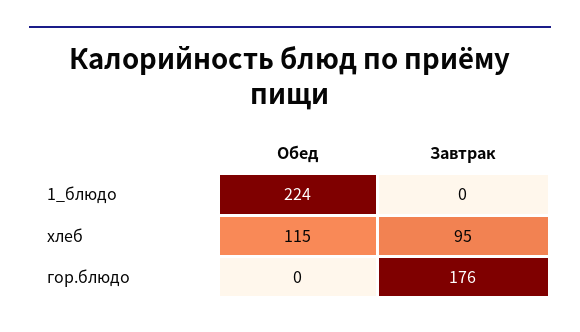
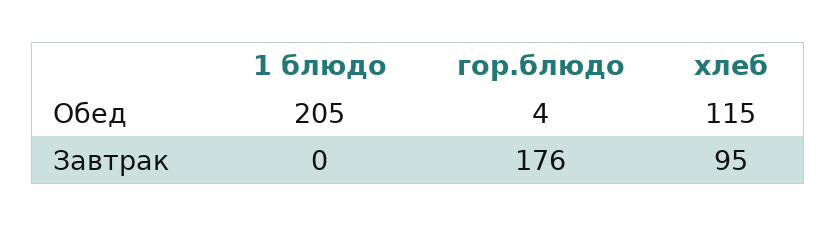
  {
    "Обед": {
-     "1_блюдо": 224,
+     "1_блюдо": 205,
      "хлеб": 115,
-     "гор.блюдо": 0
+     "гор.блюдо": 4
    },
    "Завтрак": {
      "1_блюдо": 0,
      "хлеб": 95,
      "гор.блюдо": 176
    }
  }

